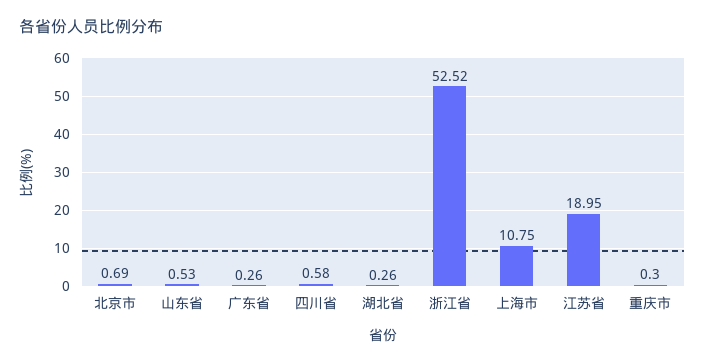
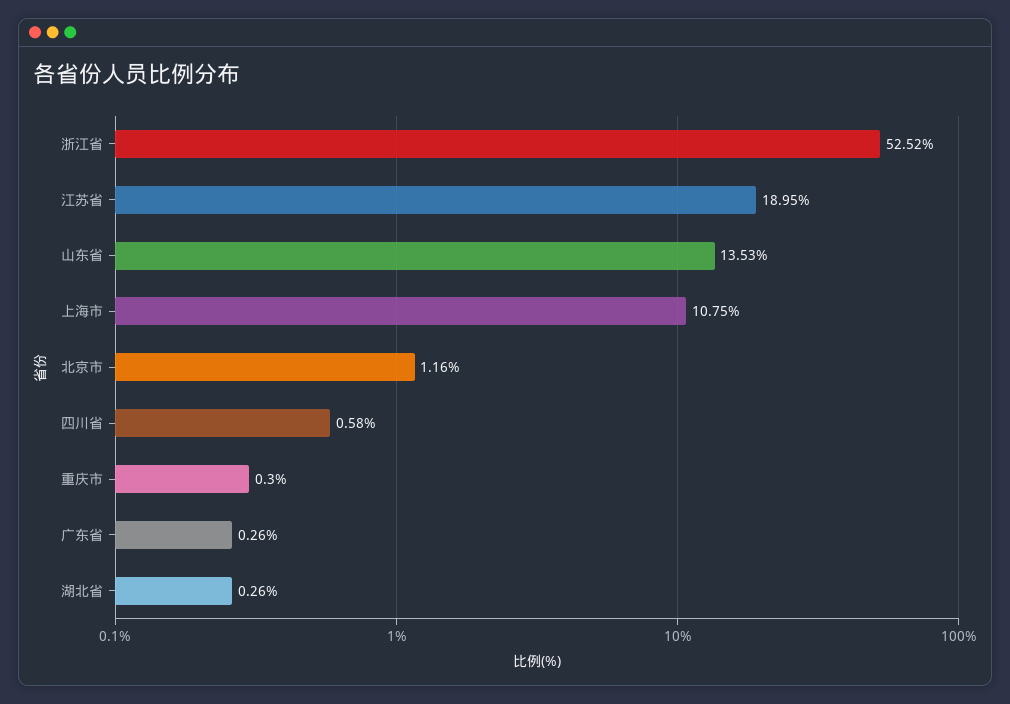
  {
-   "北京市": 0.69,
+   "北京市": 1.16,
-   "山东省": 0.53,
+   "山东省": 13.53,
    "广东省": 0.26,
    "四川省": 0.58,
    "湖北省": 0.26,
    "浙江省": 52.52,
    "上海市": 10.75,
    "江苏省": 18.95,
    "重庆市": 0.3
  }

